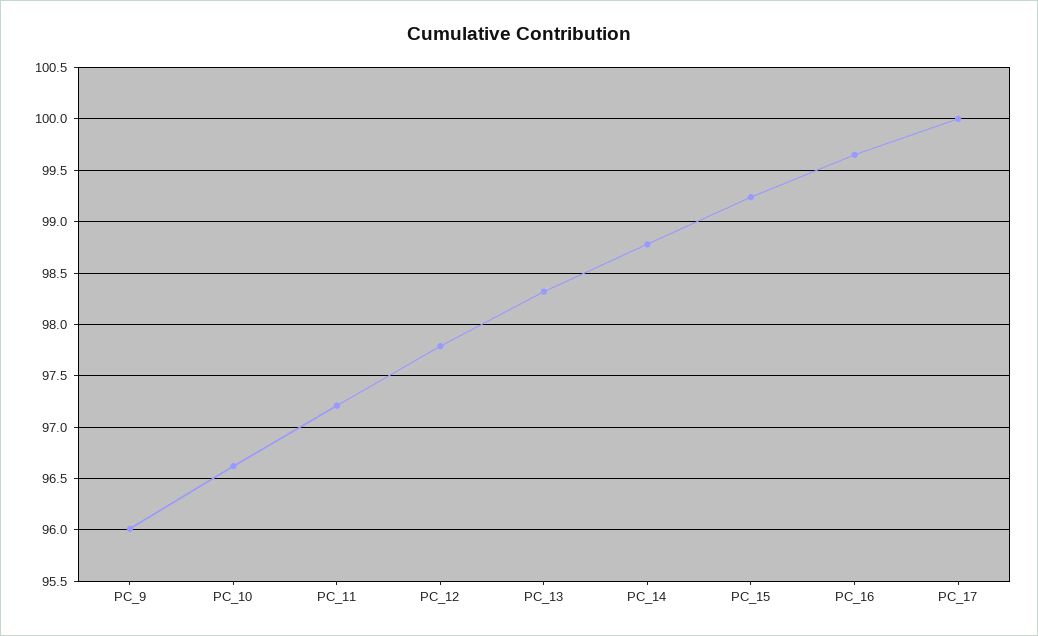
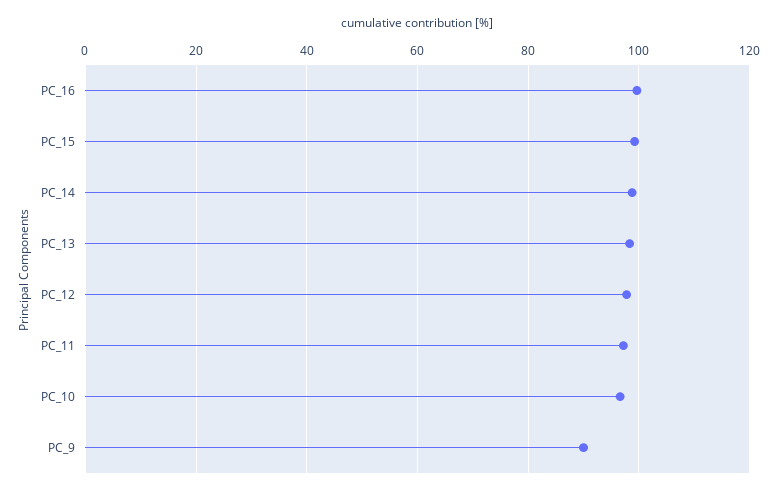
  {
-   "PC_9": 96,
+   "PC_9": 90,
    "PC_10": 96.6,
    "PC_11": 97.2,
    "PC_12": 97.8,
    "PC_13": 98.3,
    "PC_14": 98.8,
    "PC_15": 99.2,
-   "PC_16": 99.7,
+   "PC_16": 99.7
-   "PC_17": 100
  }

